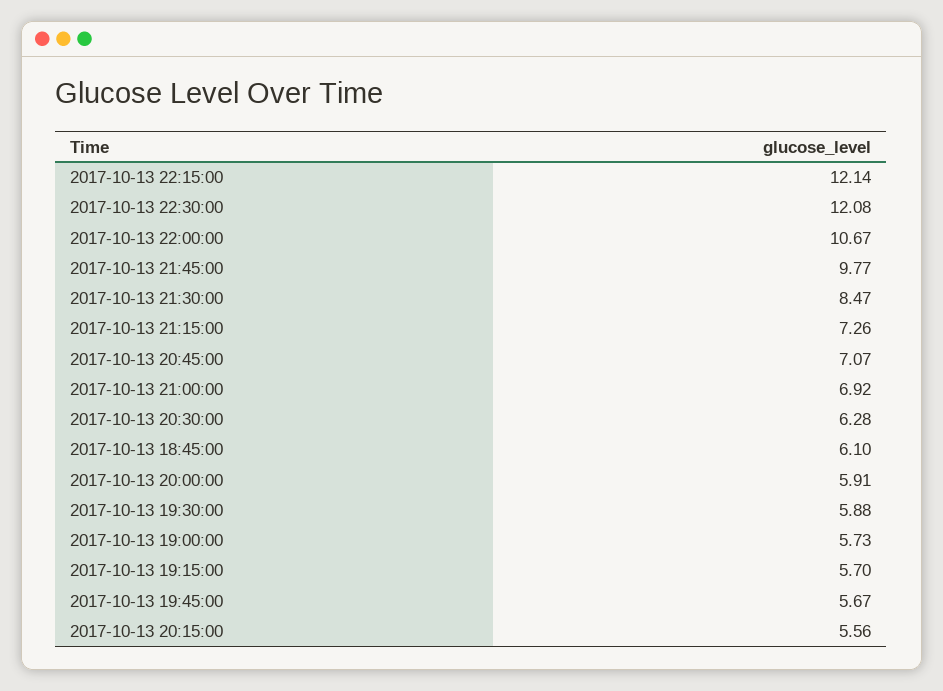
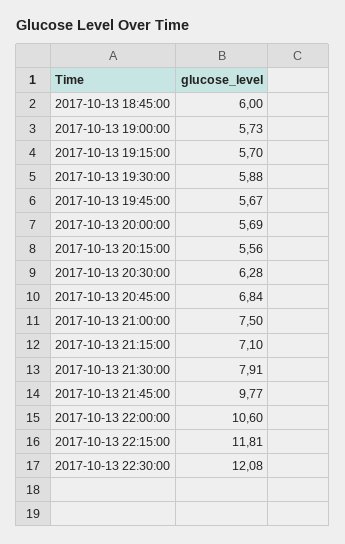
  {
-   "2017-10-13 22:15:00": 12.14,
+   "2017-10-13 22:15:00": 11.81,
    "2017-10-13 22:30:00": 12.08,
-   "2017-10-13 22:00:00": 10.67,
+   "2017-10-13 22:00:00": 10.6,
    "2017-10-13 21:45:00": 9.77,
-   "2017-10-13 21:30:00": 8.47,
+   "2017-10-13 21:30:00": 7.91,
-   "2017-10-13 21:15:00": 7.26,
+   "2017-10-13 21:15:00": 7.1,
-   "2017-10-13 20:45:00": 7.07,
+   "2017-10-13 20:45:00": 6.84,
-   "2017-10-13 21:00:00": 6.92,
+   "2017-10-13 21:00:00": 7.5,
    "2017-10-13 20:30:00": 6.28,
-   "2017-10-13 18:45:00": 6.1,
+   "2017-10-13 18:45:00": 6,
-   "2017-10-13 20:00:00": 5.91,
+   "2017-10-13 20:00:00": 5.69,
    "2017-10-13 19:30:00": 5.88,
    "2017-10-13 19:00:00": 5.73,
    "2017-10-13 19:15:00": 5.7,
    "2017-10-13 19:45:00": 5.67,
    "2017-10-13 20:15:00": 5.56
  }

